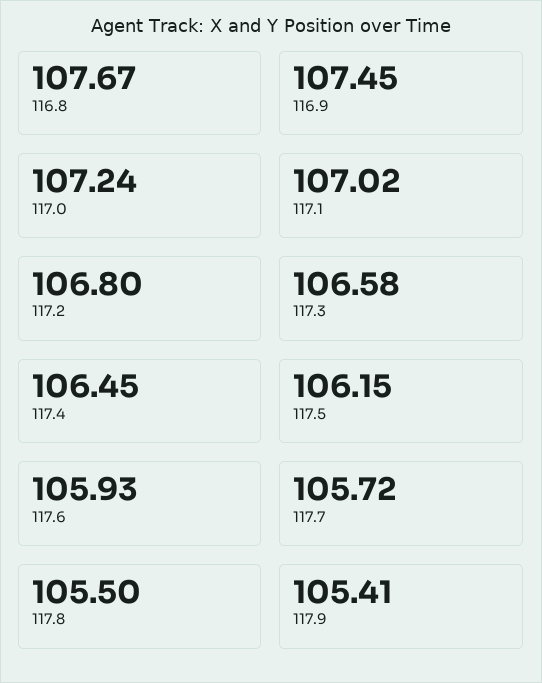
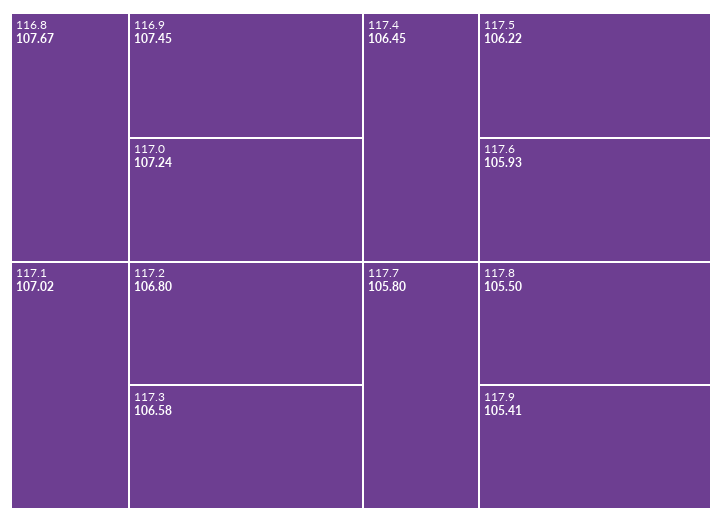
  {
    "116.8": 107.67,
    "116.9": 107.45,
    "117.0": 107.24,
    "117.1": 107.02,
    "117.2": 106.8,
    "117.3": 106.58,
    "117.4": 106.45,
-   "117.5": 106.15,
+   "117.5": 106.22,
    "117.6": 105.93,
-   "117.7": 105.72,
+   "117.7": 105.8,
    "117.8": 105.5,
    "117.9": 105.41
  }

